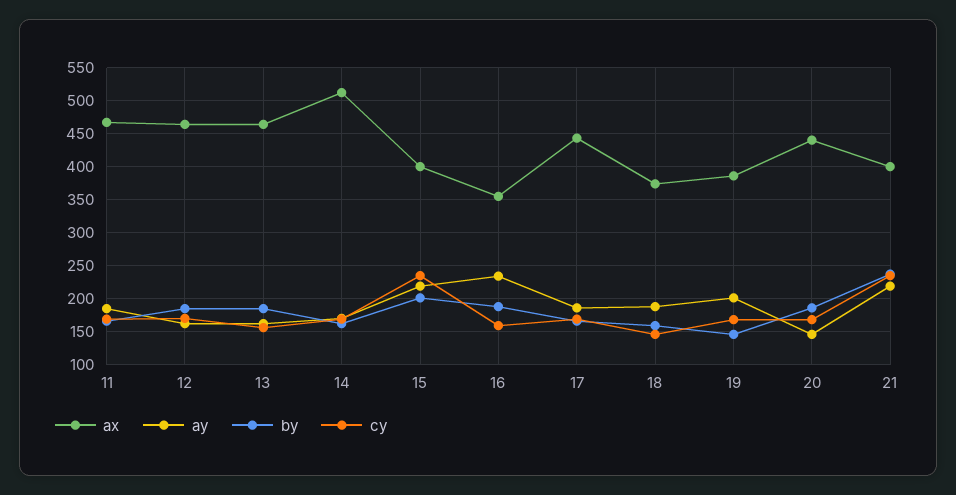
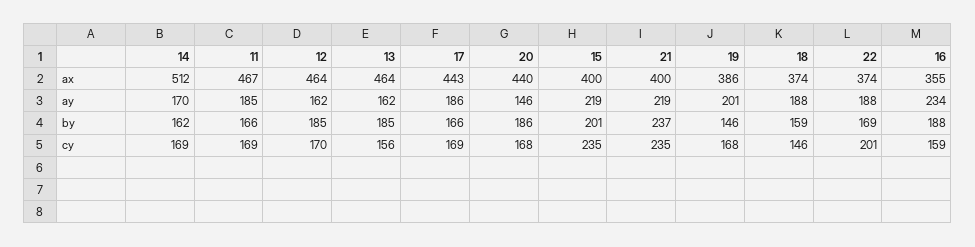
  {
    "ax": {
      "11": 467,
      "12": 464,
      "13": 464,
      "14": 512,
      "15": 400,
      "16": 355,
      "17": 443,
      "18": 374,
      "19": 386,
      "20": 440,
-     "21": 400
+     "21": 400,
+     "22": 374
    },
    "ay": {
      "11": 185,
      "12": 162,
      "13": 162,
      "14": 170,
      "15": 219,
      "16": 234,
      "17": 186,
      "18": 188,
      "19": 201,
      "20": 146,
-     "21": 219
+     "21": 219,
+     "22": 188
    },
    "by": {
      "11": 166,
      "12": 185,
      "13": 185,
      "14": 162,
      "15": 201,
      "16": 188,
      "17": 166,
      "18": 159,
      "19": 146,
      "20": 186,
-     "21": 237
+     "21": 237,
+     "22": 169
    },
    "cy": {
      "11": 169,
      "12": 170,
      "13": 156,
      "14": 169,
      "15": 235,
      "16": 159,
      "17": 169,
      "18": 146,
      "19": 168,
      "20": 168,
-     "21": 235
+     "21": 235,
+     "22": 201
    }
  }

